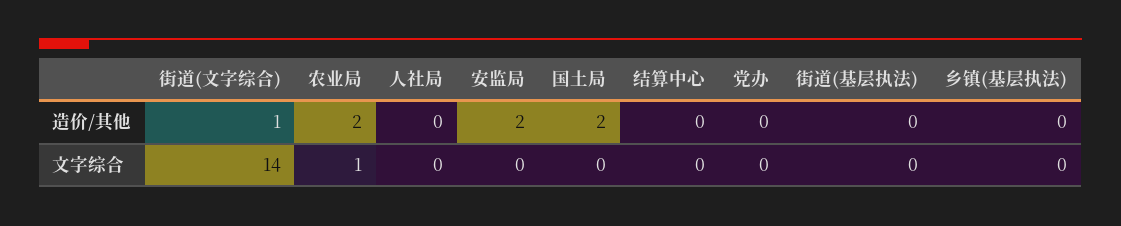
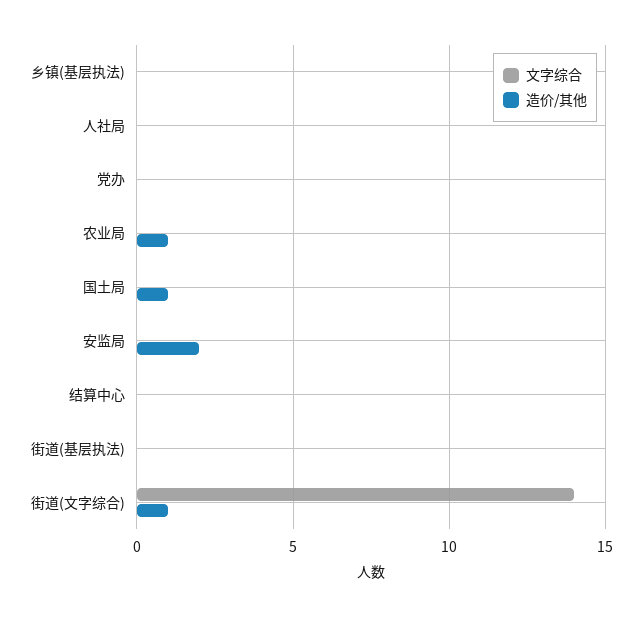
  {
    "造价/其他": {
      "街道(文字综合)": 1,
-     "农业局": 2,
+     "农业局": 1,
      "人社局": 0,
      "安监局": 2,
-     "国土局": 2,
+     "国土局": 1,
      "结算中心": 0,
      "党办": 0,
      "街道(基层执法)": 0,
      "乡镇(基层执法)": 0
    },
    "文字综合": {
      "街道(文字综合)": 14,
-     "农业局": 1,
+     "农业局": 0,
      "人社局": 0,
      "安监局": 0,
      "国土局": 0,
      "结算中心": 0,
      "党办": 0,
      "街道(基层执法)": 0,
      "乡镇(基层执法)": 0
    }
  }

